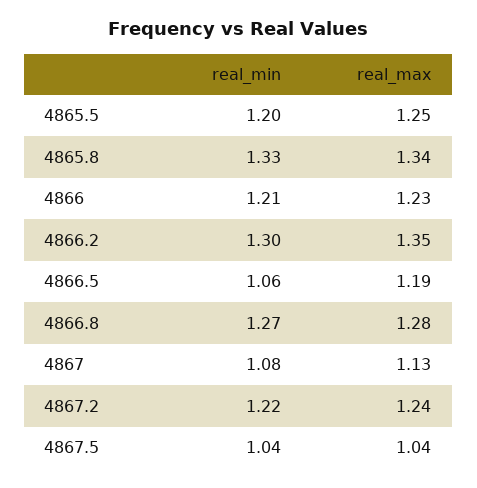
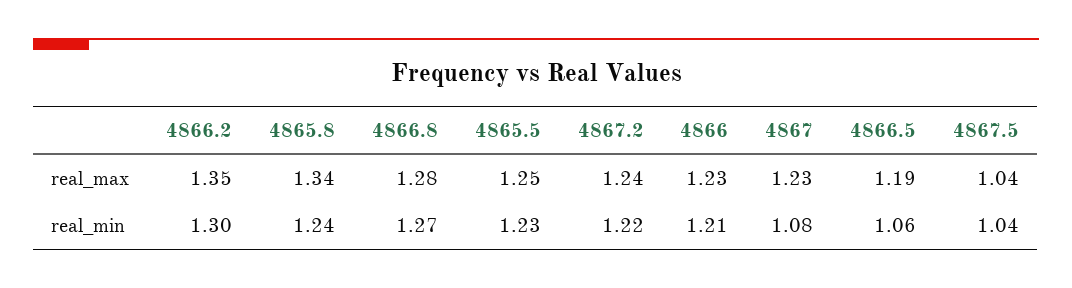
  {
    "real_min": {
-     "4865.5": 1.2,
+     "4865.5": 1.23,
-     "4865.8": 1.33,
+     "4865.8": 1.24,
      "4866": 1.21,
      "4866.2": 1.3,
      "4866.5": 1.06,
      "4866.8": 1.27,
      "4867": 1.08,
      "4867.2": 1.22,
      "4867.5": 1.04
    },
    "real_max": {
      "4865.5": 1.25,
      "4865.8": 1.34,
      "4866": 1.23,
      "4866.2": 1.35,
      "4866.5": 1.19,
      "4866.8": 1.28,
-     "4867": 1.13,
+     "4867": 1.23,
      "4867.2": 1.24,
      "4867.5": 1.04
    }
  }

